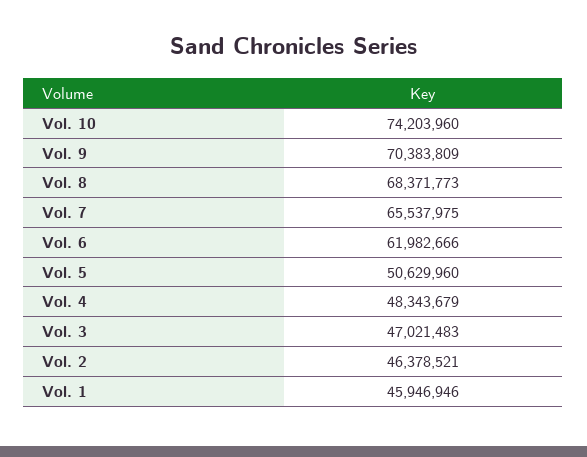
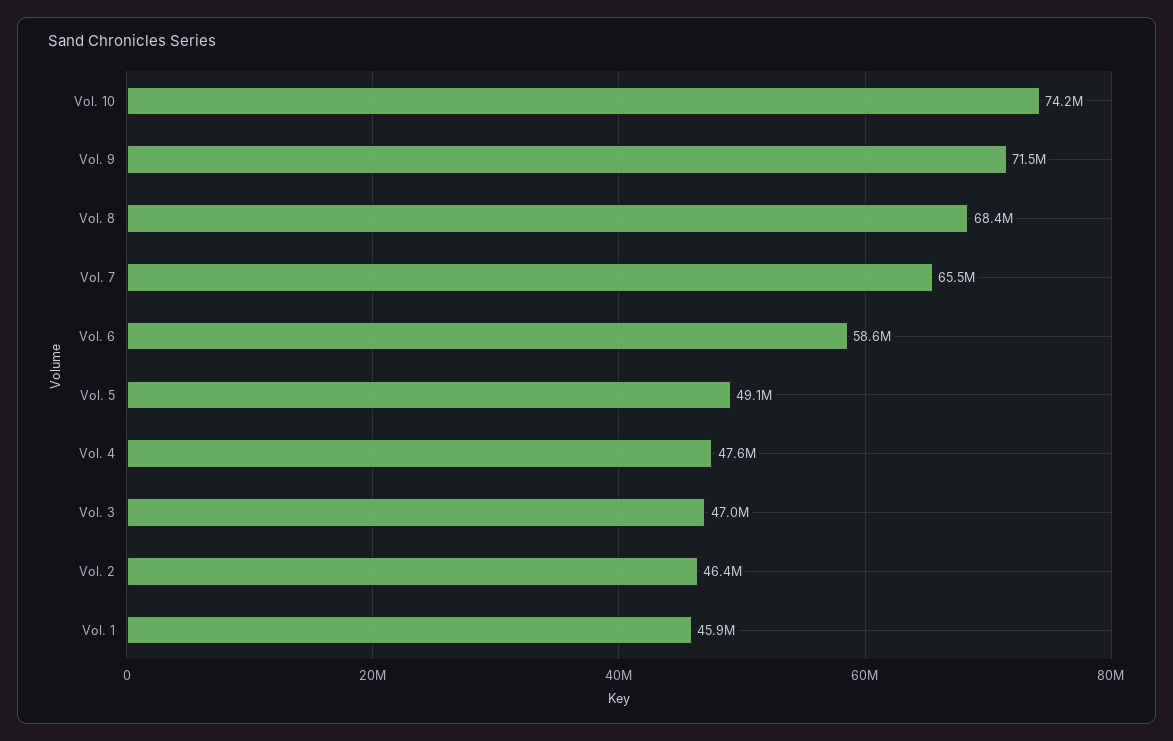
  {
    "Vol. 10": 74203960,
-   "Vol. 9": 70383809,
+   "Vol. 9": 71500000,
    "Vol. 8": 68371773,
    "Vol. 7": 65537975,
-   "Vol. 6": 61982666,
+   "Vol. 6": 58600000,
-   "Vol. 5": 50629960,
+   "Vol. 5": 49100000,
-   "Vol. 4": 48343679,
+   "Vol. 4": 47600000,
    "Vol. 3": 47021483,
    "Vol. 2": 46378521,
    "Vol. 1": 45946946
  }

